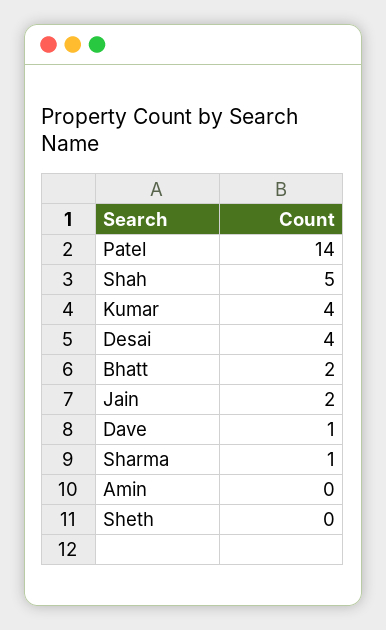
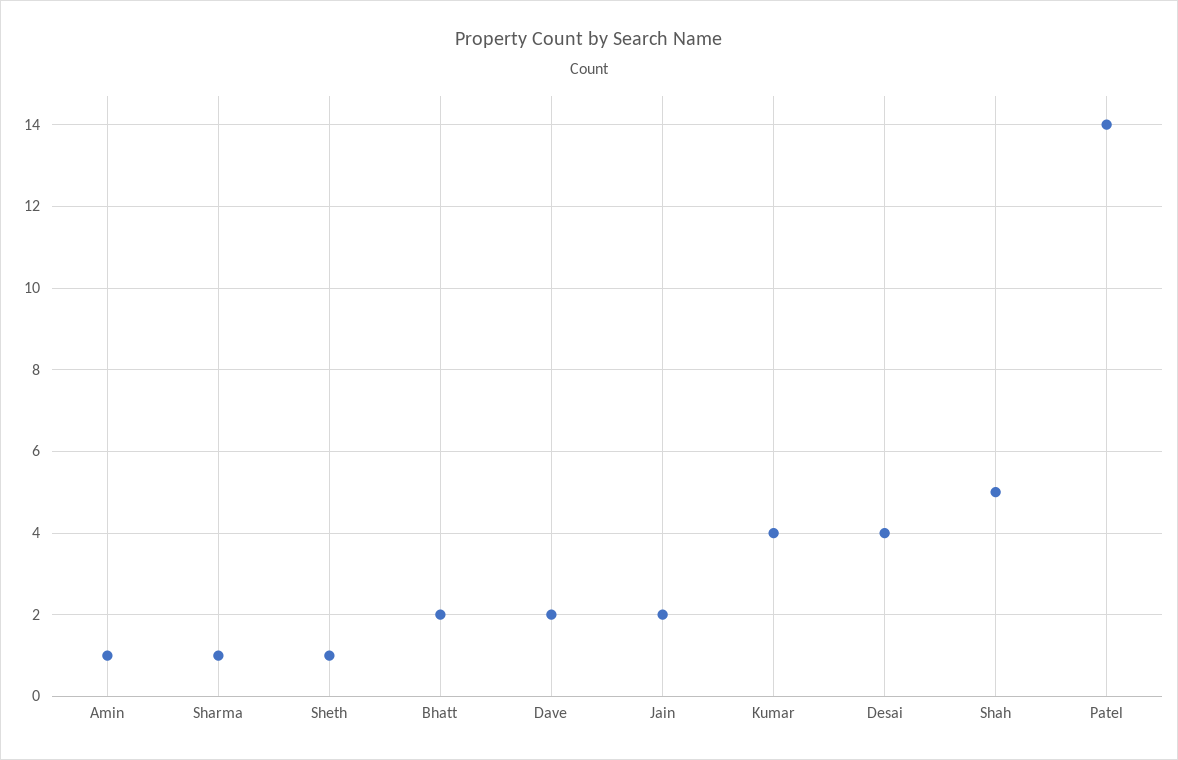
  {
    "Patel": 14,
    "Shah": 5,
    "Kumar": 4,
    "Desai": 4,
    "Bhatt": 2,
    "Jain": 2,
-   "Dave": 1,
+   "Dave": 2,
    "Sharma": 1,
-   "Amin": 0,
+   "Amin": 1,
-   "Sheth": 0
+   "Sheth": 1
  }

